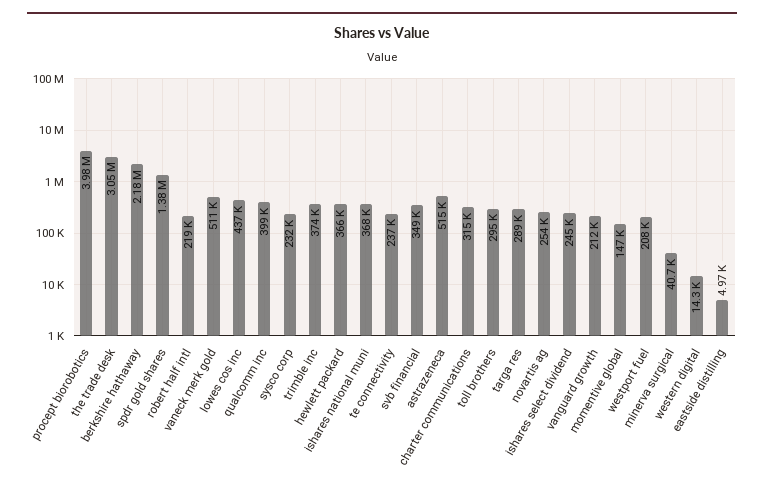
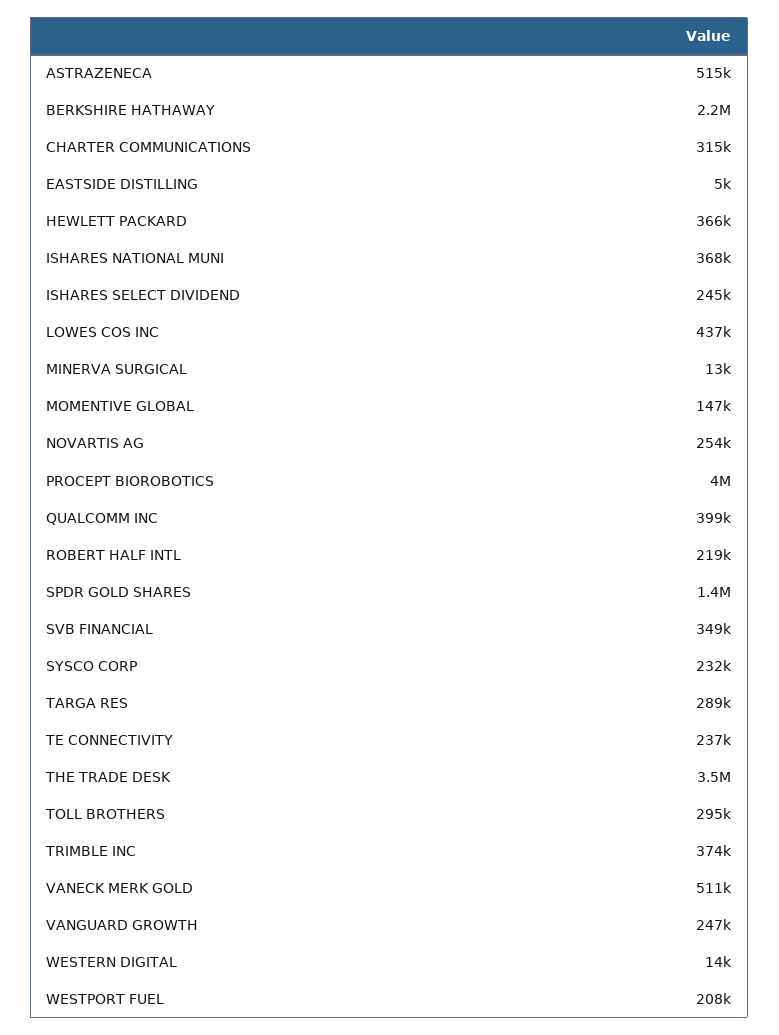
  {
    "procept biorobotics": 3980000,
-   "the trade desk": 3050000,
+   "the trade desk": 3500000,
    "berkshire hathaway": 2180000,
    "spdr gold shares": 1380000,
    "robert half intl": 219000,
    "vaneck merk gold": 511000,
    "lowes cos inc": 437000,
    "qualcomm inc": 399000,
    "sysco corp": 232000,
    "trimble inc": 374000,
    "hewlett packard": 366000,
    "ishares national muni": 368000,
    "te connectivity": 237000,
    "svb financial": 349000,
    "astrazeneca": 515000,
    "charter communications": 315000,
    "toll brothers": 295000,
    "targa res": 289000,
    "novartis ag": 254000,
    "ishares select dividend": 245000,
-   "vanguard growth": 212000,
+   "vanguard growth": 247000,
    "momentive global": 147000,
    "westport fuel": 208000,
-   "minerva surgical": 40700,
+   "minerva surgical": 13000,
    "western digital": 14300,
    "eastside distilling": 4970
  }

